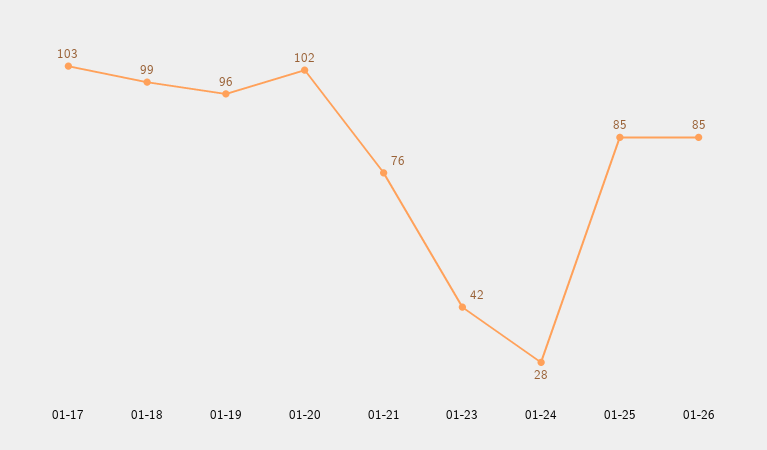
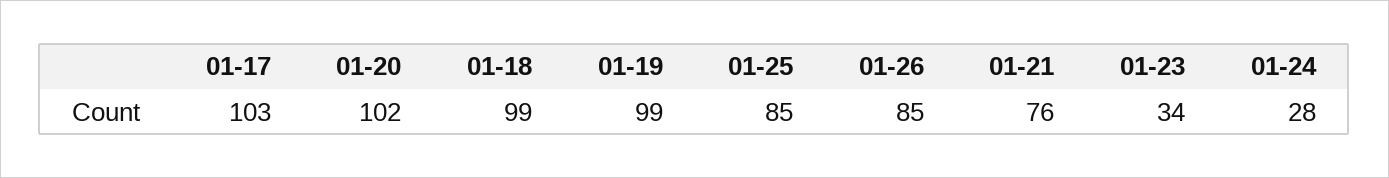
  {
    "01-17": 103,
    "01-18": 99,
-   "01-19": 96,
+   "01-19": 99,
    "01-20": 102,
    "01-21": 76,
-   "01-23": 42,
+   "01-23": 34,
    "01-24": 28,
    "01-25": 85,
    "01-26": 85
  }

